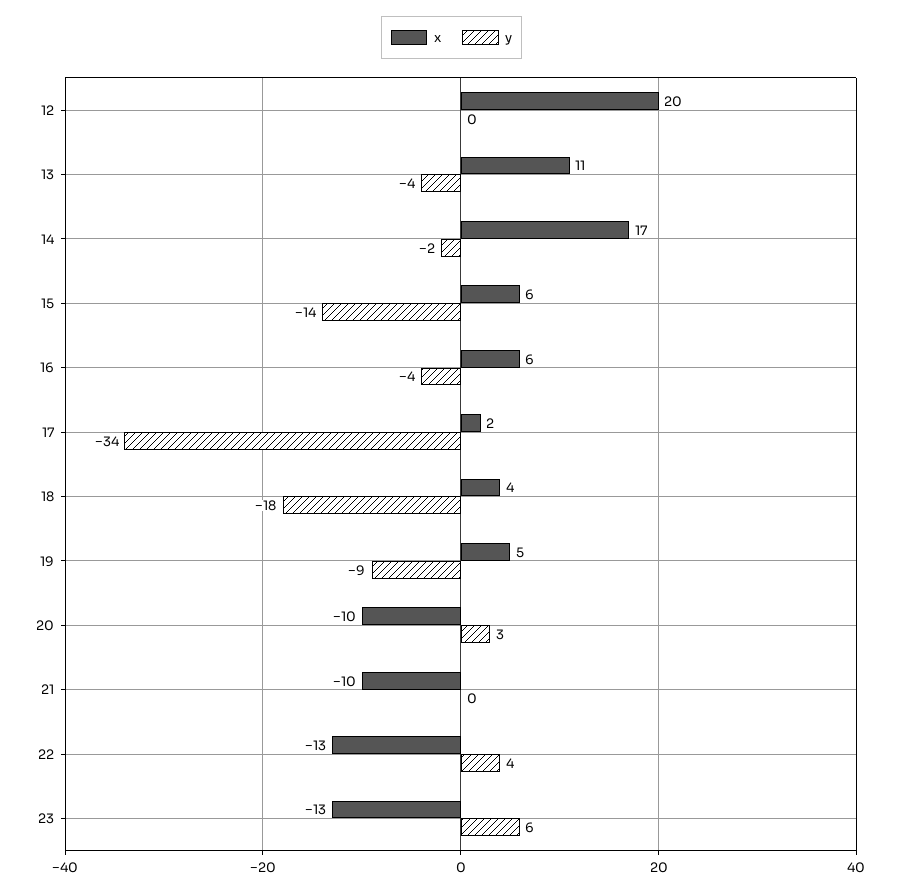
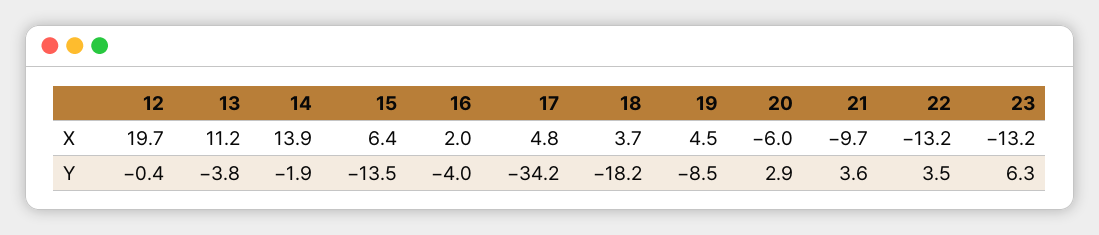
  {
    "x": {
      "12": 19.7,
      "13": 11.2,
-     "14": 17,
+     "14": 13.9,
      "15": 6.4,
-     "16": 6,
+     "16": 2,
-     "17": 2,
+     "17": 4.8,
      "18": 3.7,
      "19": 4.5,
-     "20": -10,
+     "20": -6,
      "21": -9.7,
      "22": -13.2,
      "23": -13.2
    },
    "y": {
      "12": -0.4,
      "13": -3.8,
      "14": -1.9,
      "15": -13.5,
      "16": -4,
      "17": -34.2,
      "18": -18.2,
      "19": -8.5,
      "20": 2.9,
-     "21": 0,
+     "21": 3.6,
      "22": 3.5,
      "23": 6.3
    }
  }

